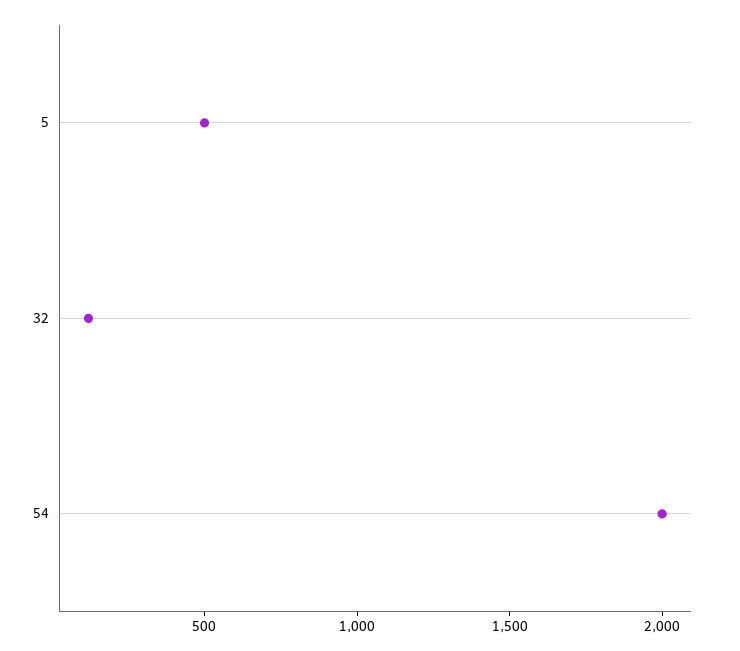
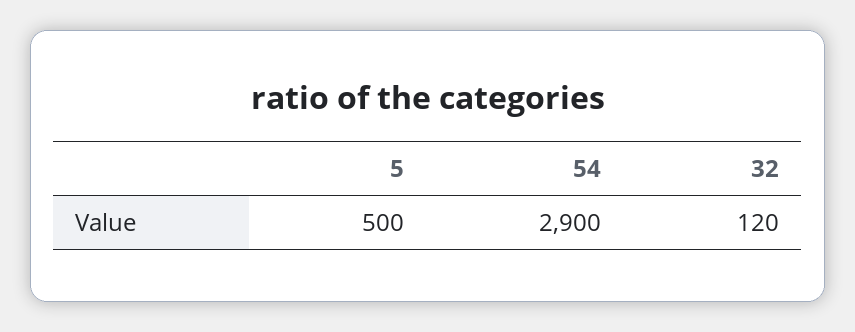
  {
    "5": 500,
    "32": 120,
-   "54": 2000
+   "54": 2900
  }

